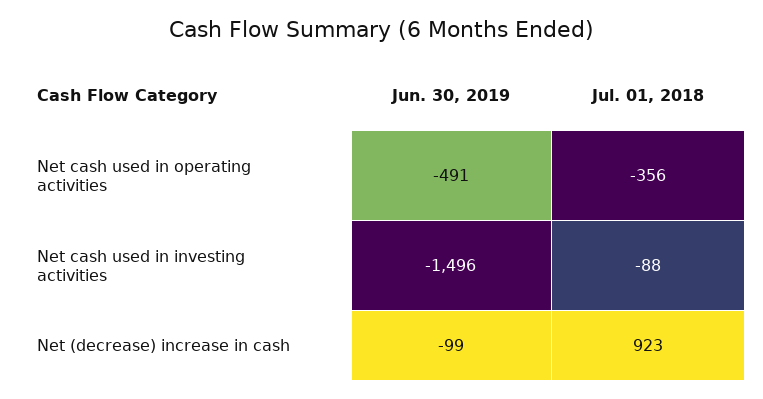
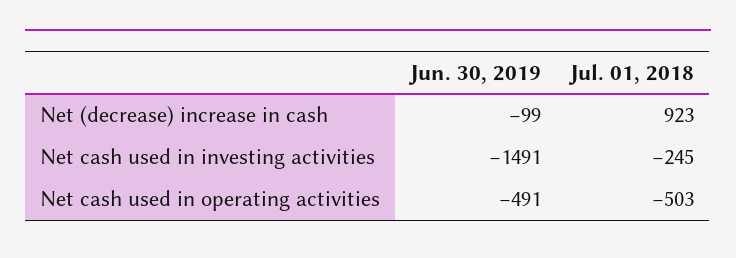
  {
    "Jun. 30, 2019": {
      "Net cash used in operating activities": -491,
-     "Net cash used in investing activities": -1496,
+     "Net cash used in investing activities": -1491,
      "Net (decrease) increase in cash": -99
    },
    "Jul. 01, 2018": {
-     "Net cash used in operating activities": -356,
+     "Net cash used in operating activities": -503,
-     "Net cash used in investing activities": -88,
+     "Net cash used in investing activities": -245,
      "Net (decrease) increase in cash": 923
    }
  }

